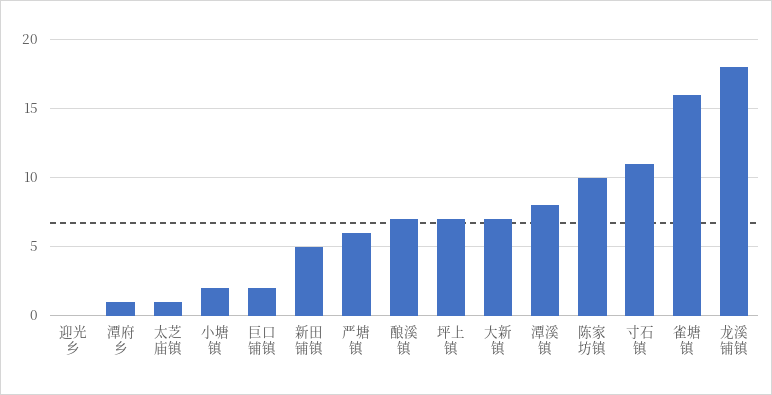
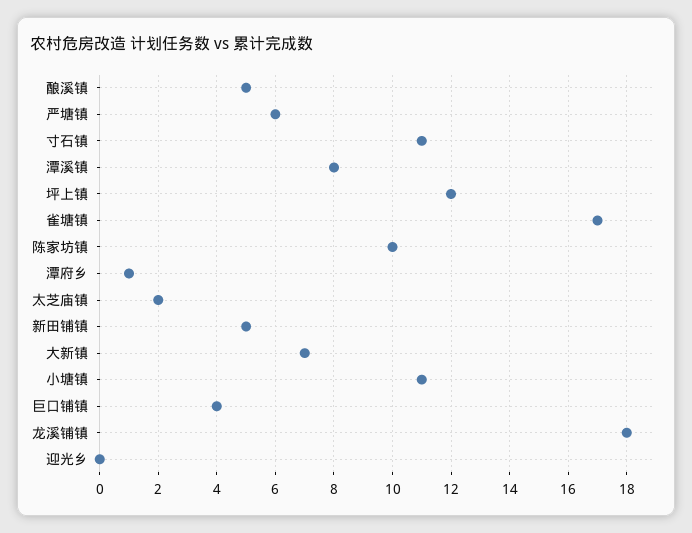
  {
    "迎光乡": 0,
    "潭府乡": 1,
-   "太芝庙镇": 1,
+   "太芝庙镇": 2,
-   "小塘镇": 2,
+   "小塘镇": 11,
-   "巨口铺镇": 2,
+   "巨口铺镇": 4,
    "新田铺镇": 5,
    "严塘镇": 6,
-   "酿溪镇": 7,
+   "酿溪镇": 5,
-   "坪上镇": 7,
+   "坪上镇": 12,
    "大新镇": 7,
    "潭溪镇": 8,
    "陈家坊镇": 10,
    "寸石镇": 11,
-   "雀塘镇": 16,
+   "雀塘镇": 17,
    "龙溪铺镇": 18
  }

